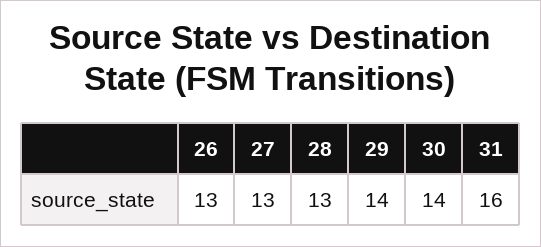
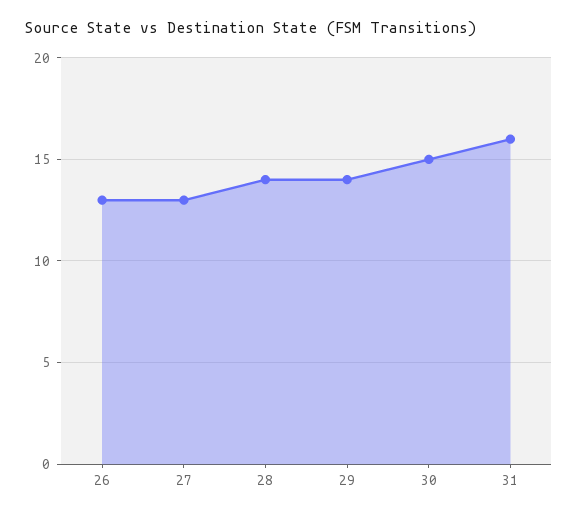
  {
    "26": 13,
    "27": 13,
-   "28": 13,
+   "28": 14,
    "29": 14,
-   "30": 14,
+   "30": 15,
    "31": 16
  }

